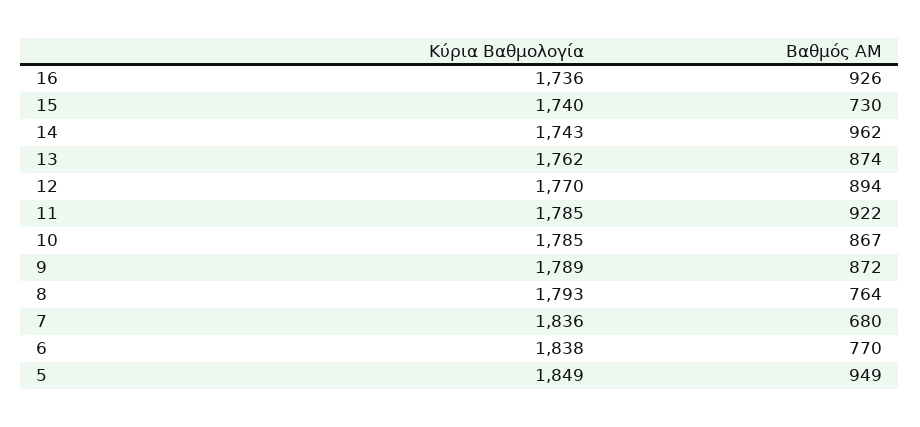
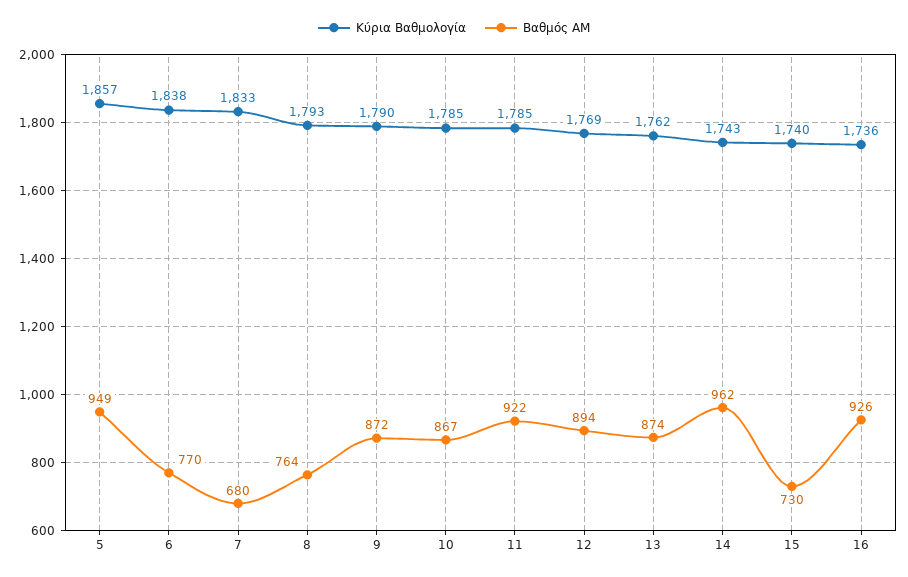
  {
    "Κύρια Βαθμολογία": {
      "16": 1736,
      "15": 1740,
      "14": 1743,
      "13": 1762,
-     "12": 1770,
+     "12": 1769,
      "11": 1785,
      "10": 1785,
-     "9": 1789,
+     "9": 1790,
      "8": 1793,
-     "7": 1836,
+     "7": 1833,
      "6": 1838,
-     "5": 1849
+     "5": 1857
    },
    "Βαθμός ΑΜ": {
      "16": 926,
      "15": 730,
      "14": 962,
      "13": 874,
      "12": 894,
      "11": 922,
      "10": 867,
      "9": 872,
      "8": 764,
      "7": 680,
      "6": 770,
      "5": 949
    }
  }

